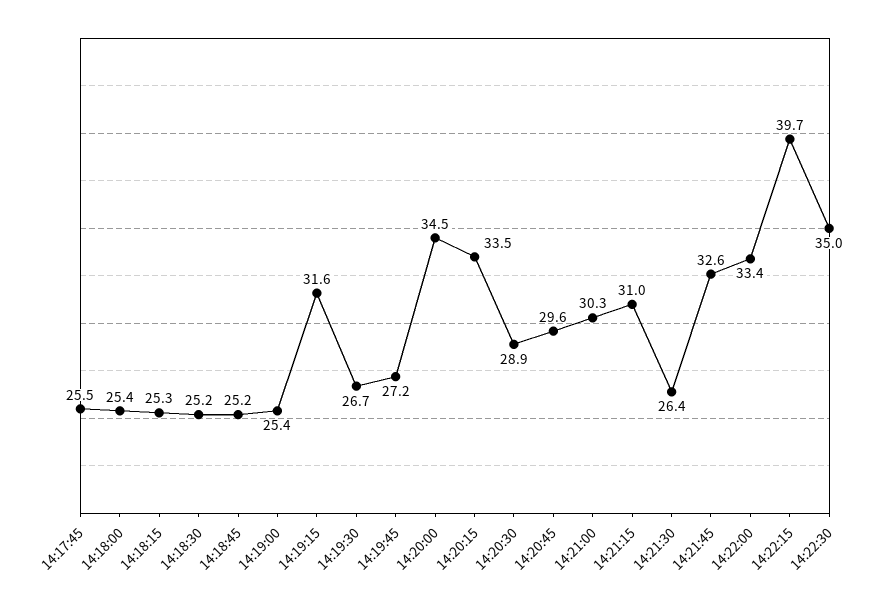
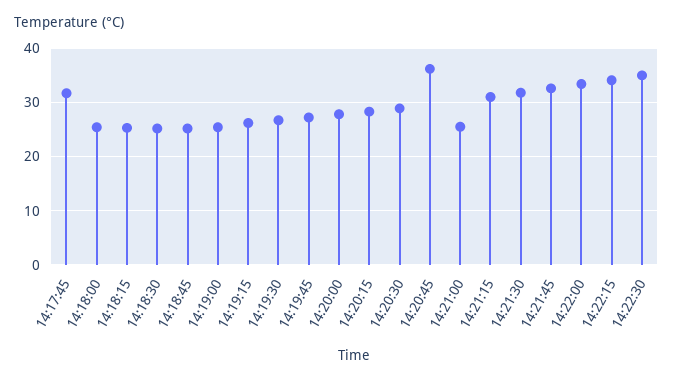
  {
-   "14:17:45": 25.5,
+   "14:17:45": 32,
    "14:18:00": 25.4,
    "14:18:15": 25.3,
    "14:18:30": 25.2,
    "14:18:45": 25.2,
    "14:19:00": 25.4,
-   "14:19:15": 31.6,
+   "14:19:15": 26,
    "14:19:30": 26.7,
    "14:19:45": 27.2,
-   "14:20:00": 34.5,
+   "14:20:00": 28,
-   "14:20:15": 33.5,
+   "14:20:15": 28,
    "14:20:30": 28.9,
-   "14:20:45": 29.6,
+   "14:20:45": 36,
-   "14:21:00": 30.3,
+   "14:21:00": 26,
    "14:21:15": 31,
-   "14:21:30": 26.4,
+   "14:21:30": 32,
    "14:21:45": 32.6,
    "14:22:00": 33.4,
-   "14:22:15": 39.7,
+   "14:22:15": 34,
    "14:22:30": 35
  }

